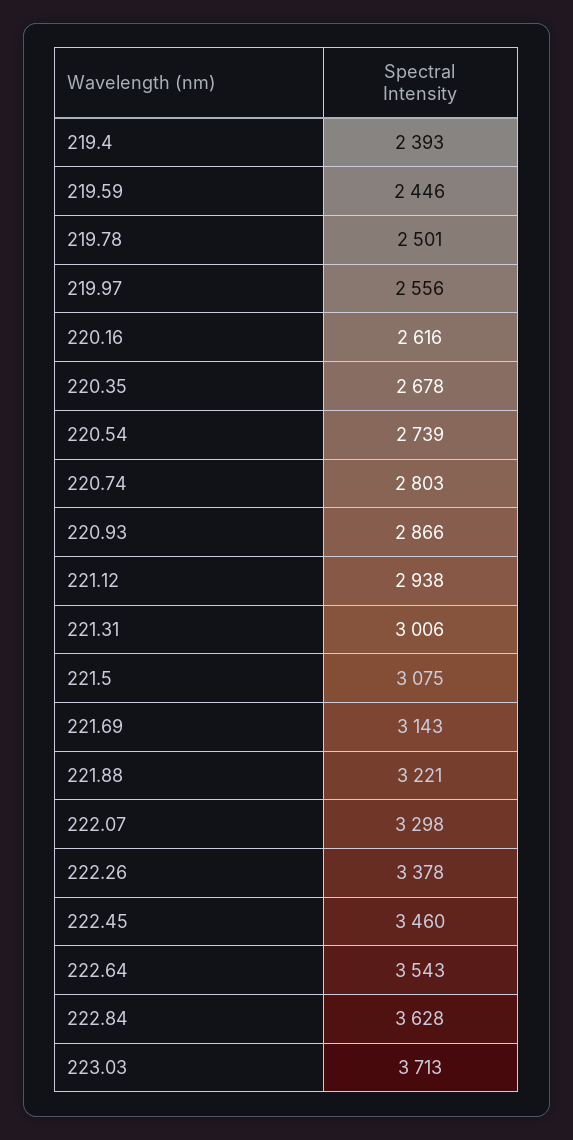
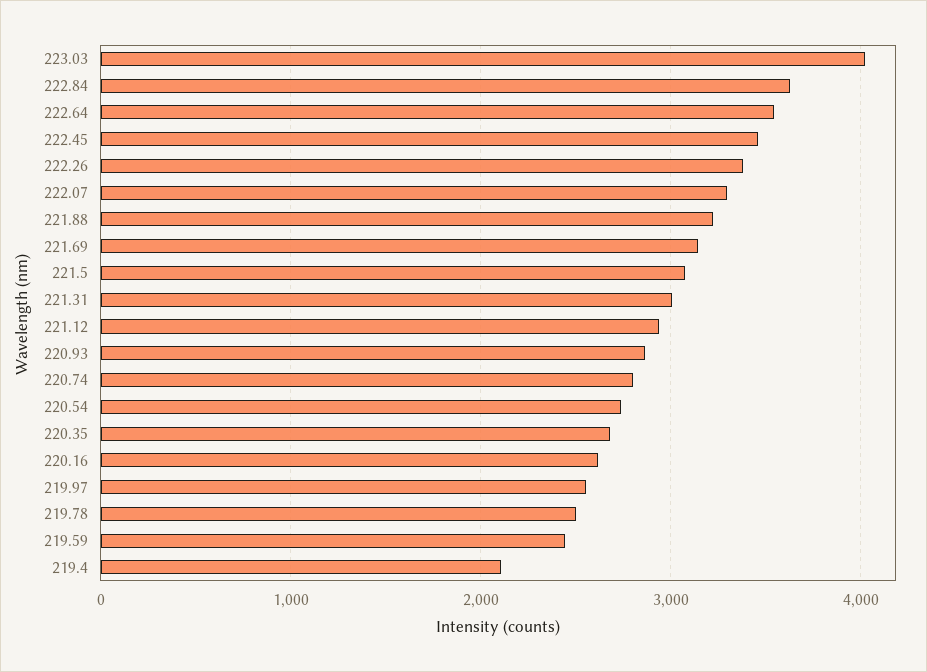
  {
-   "219.4": 2393,
+   "219.4": 2100,
    "219.59": 2446,
    "219.78": 2501,
    "219.97": 2556,
    "220.16": 2616,
    "220.35": 2678,
    "220.54": 2739,
    "220.74": 2803,
    "220.93": 2866,
    "221.12": 2938,
    "221.31": 3006,
    "221.5": 3075,
    "221.69": 3143,
    "221.88": 3221,
    "222.07": 3298,
    "222.26": 3378,
    "222.45": 3460,
    "222.64": 3543,
    "222.84": 3628,
-   "223.03": 3713
+   "223.03": 4000
  }

